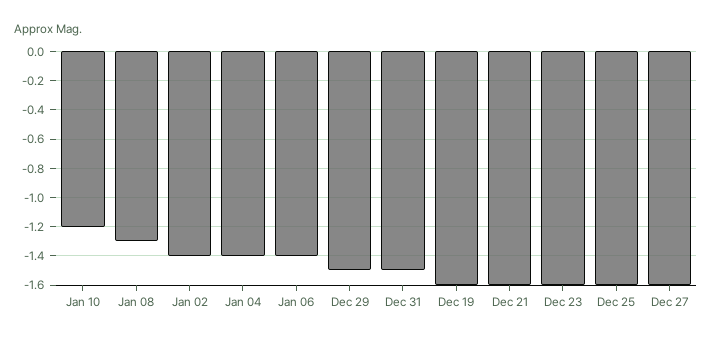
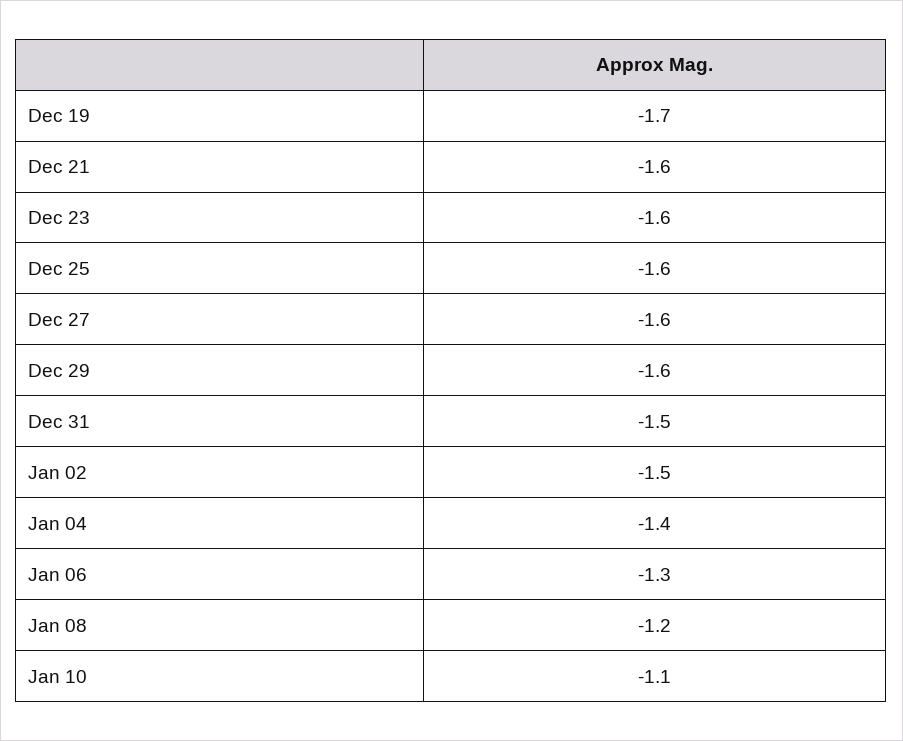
  {
-   "Jan 10": -1.2,
+   "Jan 10": -1.1,
-   "Jan 08": -1.3,
+   "Jan 08": -1.2,
-   "Jan 02": -1.4,
+   "Jan 02": -1.5,
    "Jan 04": -1.4,
-   "Jan 06": -1.4,
+   "Jan 06": -1.3,
-   "Dec 29": -1.5,
+   "Dec 29": -1.6,
    "Dec 31": -1.5,
-   "Dec 19": -1.6,
+   "Dec 19": -1.7,
    "Dec 21": -1.6,
    "Dec 23": -1.6,
    "Dec 25": -1.6,
    "Dec 27": -1.6
  }

